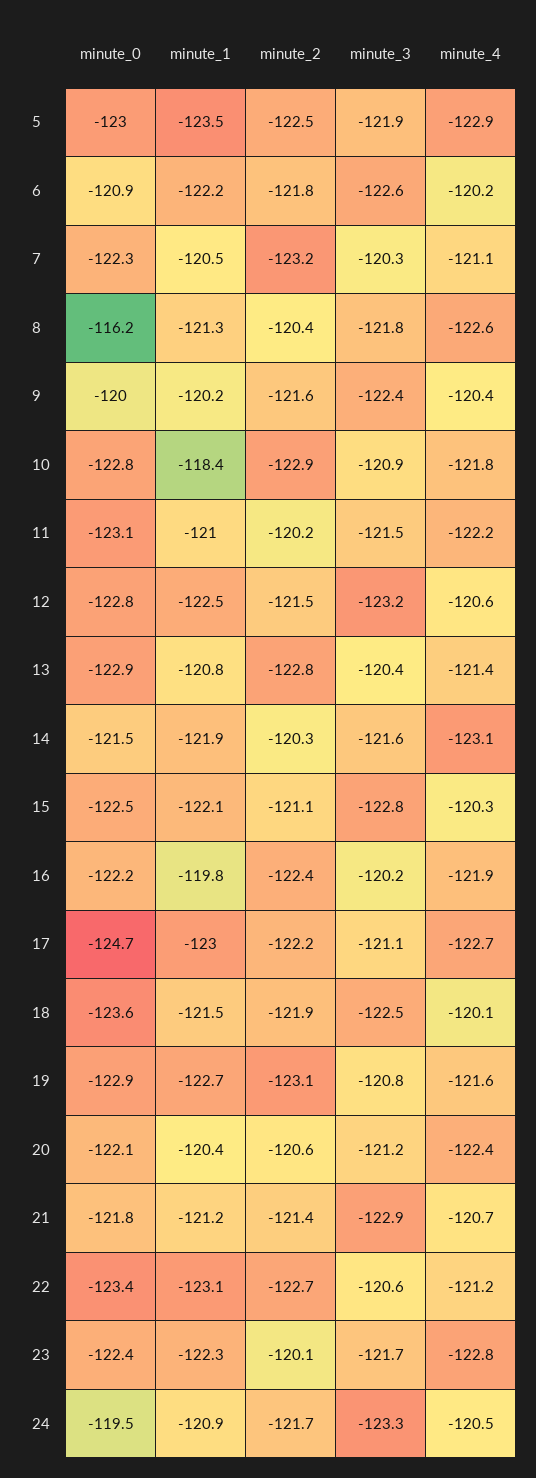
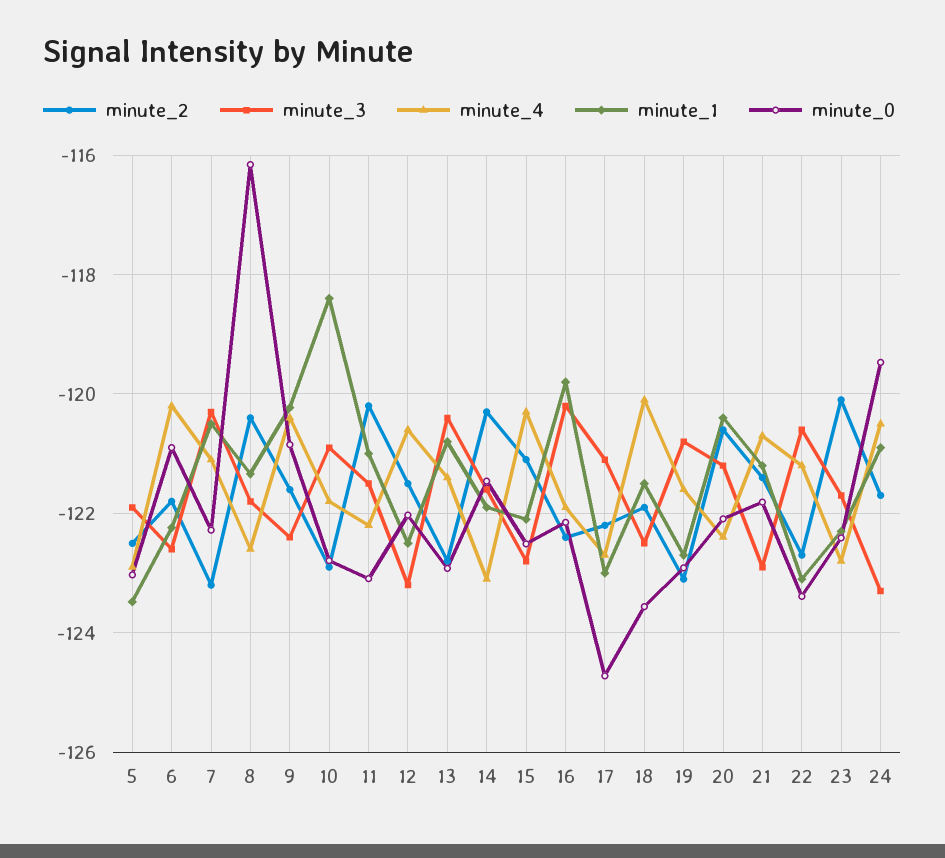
  {
    "minute_0": {
      "5": -123,
      "6": -120.9,
      "7": -122.3,
      "8": -116.2,
-     "9": -120,
+     "9": -120.8,
      "10": -122.8,
      "11": -123.1,
-     "12": -122.8,
+     "12": -122,
      "13": -122.9,
      "14": -121.5,
      "15": -122.5,
      "16": -122.2,
      "17": -124.7,
      "18": -123.6,
      "19": -122.9,
      "20": -122.1,
      "21": -121.8,
      "22": -123.4,
      "23": -122.4,
      "24": -119.5
    },
    "minute_1": {
      "5": -123.5,
      "6": -122.2,
      "7": -120.5,
      "8": -121.3,
      "9": -120.2,
      "10": -118.4,
      "11": -121,
      "12": -122.5,
      "13": -120.8,
      "14": -121.9,
      "15": -122.1,
      "16": -119.8,
      "17": -123,
      "18": -121.5,
      "19": -122.7,
      "20": -120.4,
      "21": -121.2,
      "22": -123.1,
      "23": -122.3,
      "24": -120.9
    },
    "minute_2": {
      "5": -122.5,
      "6": -121.8,
      "7": -123.2,
      "8": -120.4,
      "9": -121.6,
      "10": -122.9,
      "11": -120.2,
      "12": -121.5,
      "13": -122.8,
      "14": -120.3,
      "15": -121.1,
      "16": -122.4,
      "17": -122.2,
      "18": -121.9,
      "19": -123.1,
      "20": -120.6,
      "21": -121.4,
      "22": -122.7,
      "23": -120.1,
      "24": -121.7
    },
    "minute_3": {
      "5": -121.9,
      "6": -122.6,
      "7": -120.3,
      "8": -121.8,
      "9": -122.4,
      "10": -120.9,
      "11": -121.5,
      "12": -123.2,
      "13": -120.4,
      "14": -121.6,
      "15": -122.8,
      "16": -120.2,
      "17": -121.1,
      "18": -122.5,
      "19": -120.8,
      "20": -121.2,
      "21": -122.9,
      "22": -120.6,
      "23": -121.7,
      "24": -123.3
    },
    "minute_4": {
      "5": -122.9,
      "6": -120.2,
      "7": -121.1,
      "8": -122.6,
      "9": -120.4,
      "10": -121.8,
      "11": -122.2,
      "12": -120.6,
      "13": -121.4,
      "14": -123.1,
      "15": -120.3,
      "16": -121.9,
      "17": -122.7,
      "18": -120.1,
      "19": -121.6,
      "20": -122.4,
      "21": -120.7,
      "22": -121.2,
      "23": -122.8,
      "24": -120.5
    }
  }

